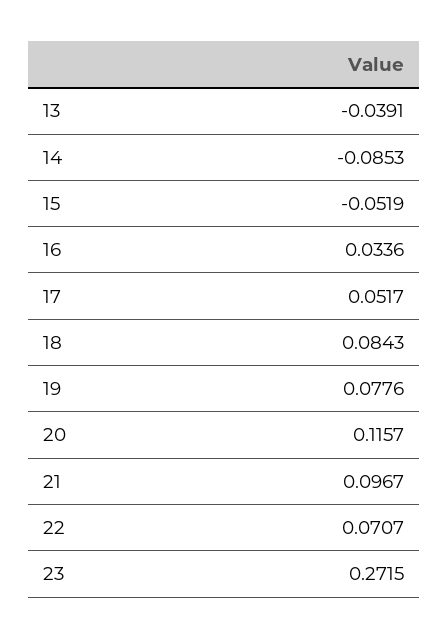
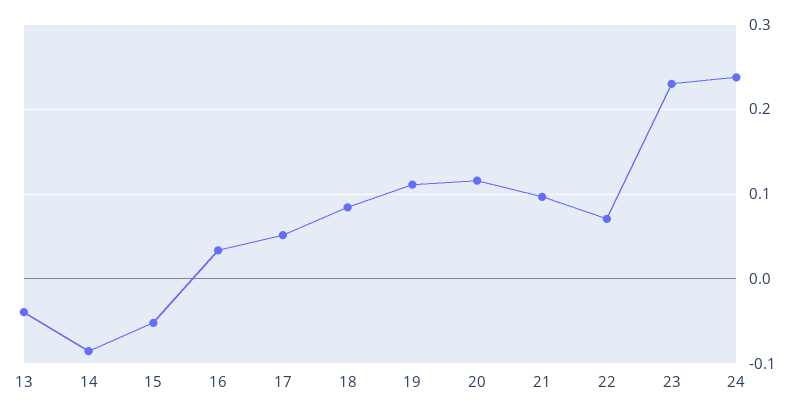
  {
    "13": -0.0391,
    "14": -0.0853,
    "15": -0.0519,
    "16": 0.0336,
    "17": 0.0517,
    "18": 0.0843,
-   "19": 0.0776,
+   "19": 0.11,
    "20": 0.1157,
    "21": 0.0967,
    "22": 0.0707,
-   "23": 0.2715
+   "23": 0.23,
+   "24": 0.24
  }

